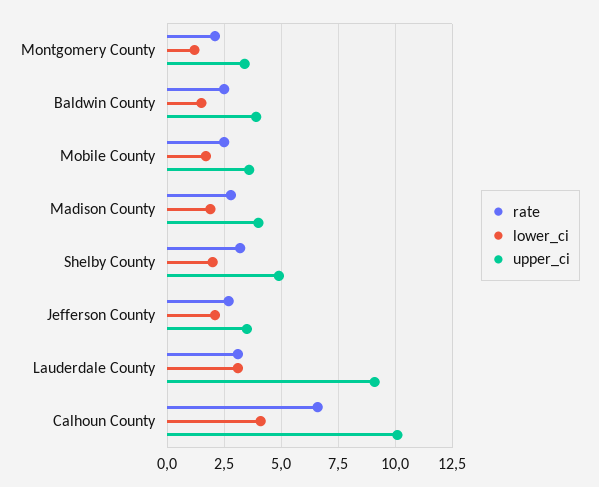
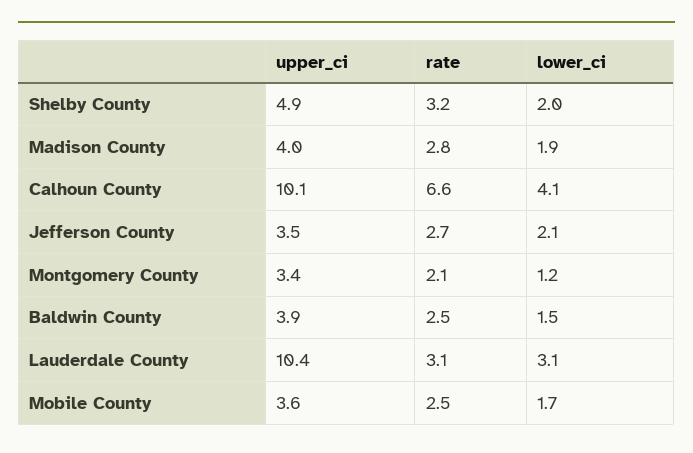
  {
    "rate": {
      "Montgomery County": 2.1,
      "Baldwin County": 2.5,
      "Mobile County": 2.5,
      "Madison County": 2.8,
      "Shelby County": 3.2,
      "Jefferson County": 2.7,
      "Lauderdale County": 3.1,
      "Calhoun County": 6.6
    },
    "lower_ci": {
      "Montgomery County": 1.2,
      "Baldwin County": 1.5,
      "Mobile County": 1.7,
      "Madison County": 1.9,
      "Shelby County": 2,
      "Jefferson County": 2.1,
      "Lauderdale County": 3.1,
      "Calhoun County": 4.1
    },
    "upper_ci": {
      "Montgomery County": 3.4,
      "Baldwin County": 3.9,
      "Mobile County": 3.6,
      "Madison County": 4,
      "Shelby County": 4.9,
      "Jefferson County": 3.5,
-     "Lauderdale County": 9,
+     "Lauderdale County": 10.4,
      "Calhoun County": 10.1
    }
  }

